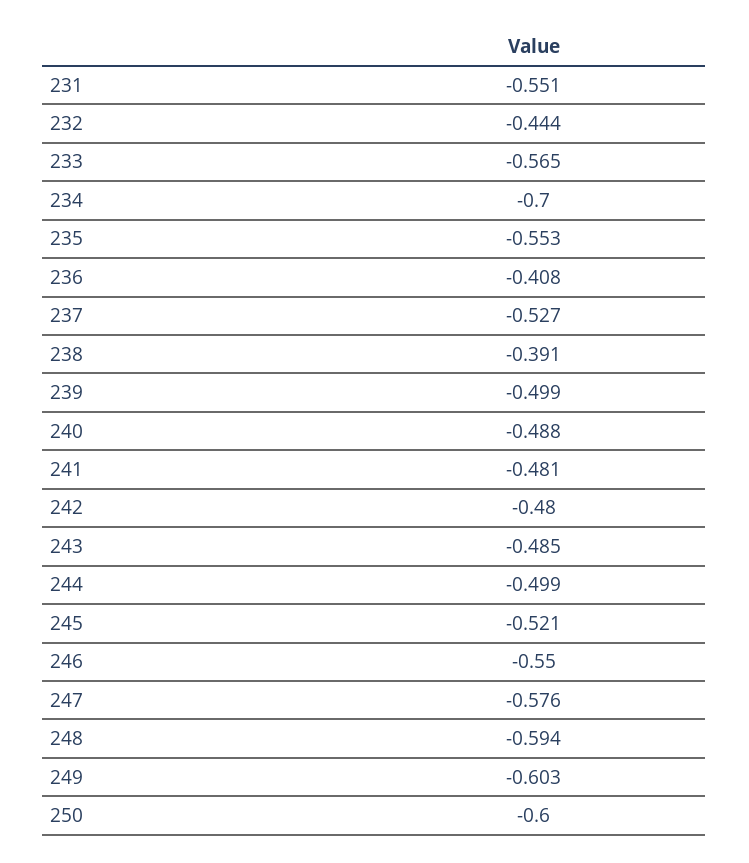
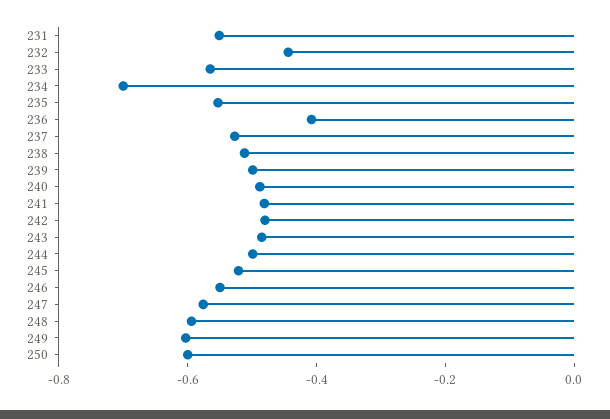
  {
    "231": -0.551,
    "232": -0.444,
    "233": -0.565,
    "234": -0.7,
    "235": -0.553,
    "236": -0.408,
    "237": -0.527,
-   "238": -0.391,
+   "238": -0.5,
    "239": -0.499,
    "240": -0.488,
    "241": -0.481,
    "242": -0.48,
    "243": -0.485,
    "244": -0.499,
    "245": -0.521,
    "246": -0.55,
    "247": -0.576,
    "248": -0.594,
    "249": -0.603,
    "250": -0.6
  }

